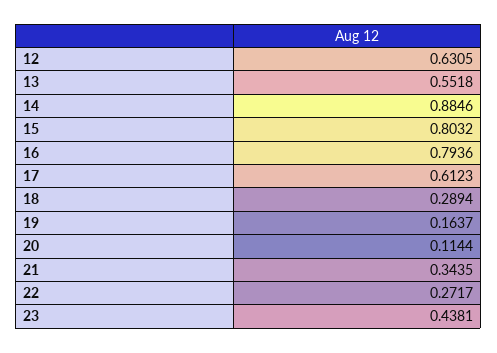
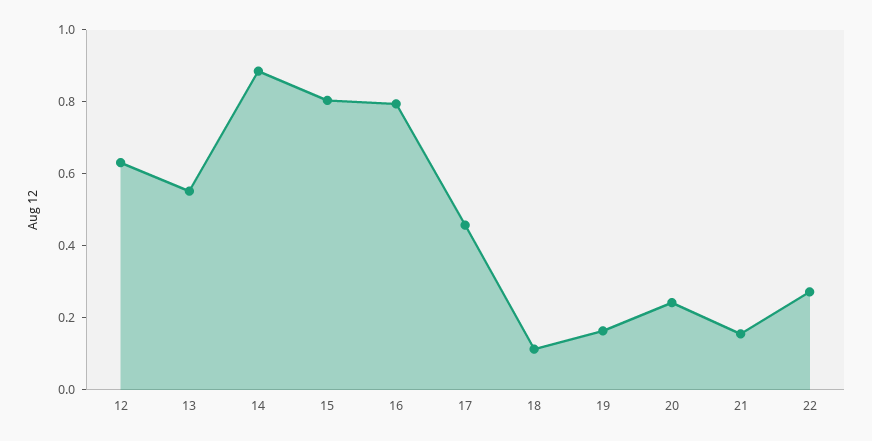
  {
    "12": 0.6305,
    "13": 0.5518,
    "14": 0.8846,
    "15": 0.8032,
    "16": 0.7936,
-   "17": 0.6123,
+   "17": 0.45,
-   "18": 0.2894,
+   "18": 0.1,
    "19": 0.1637,
-   "20": 0.1144,
+   "20": 0.25,
-   "21": 0.3435,
+   "21": 0.15,
-   "22": 0.2717,
+   "22": 0.2717
-   "23": 0.4381
  }

